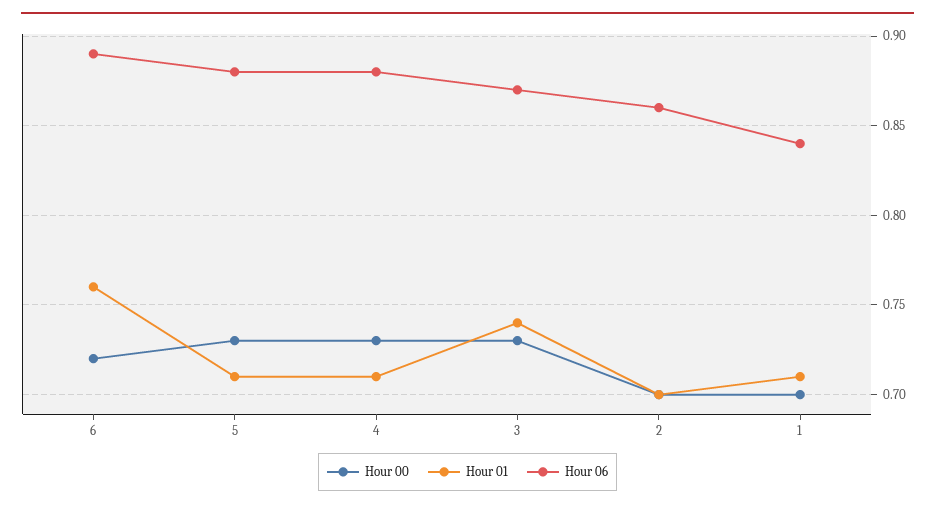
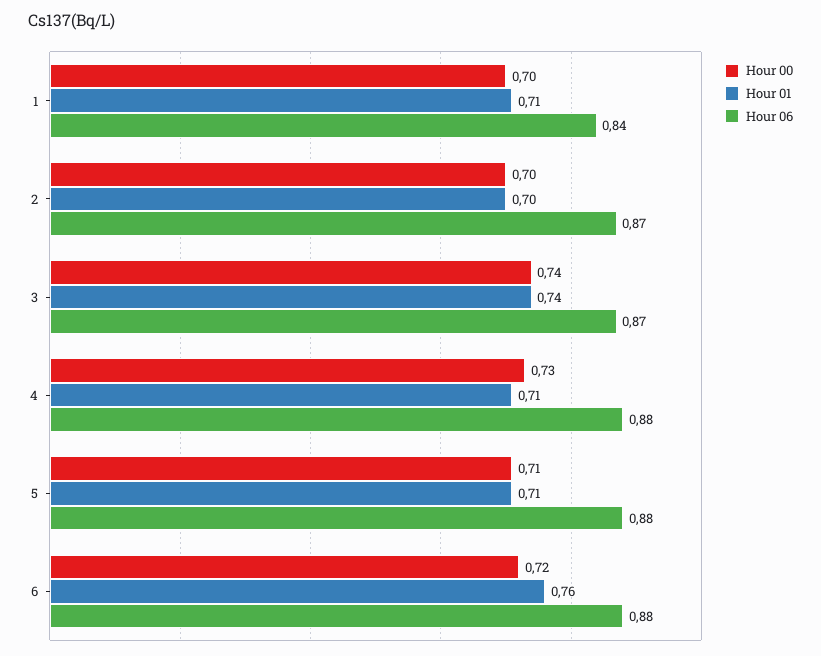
  {
    "Hour 00": {
      "6": 0.72,
-     "5": 0.73,
+     "5": 0.71,
      "4": 0.73,
-     "3": 0.73,
+     "3": 0.74,
      "2": 0.7,
      "1": 0.7
    },
    "Hour 01": {
      "6": 0.76,
      "5": 0.71,
      "4": 0.71,
      "3": 0.74,
      "2": 0.7,
      "1": 0.71
    },
    "Hour 06": {
-     "6": 0.89,
+     "6": 0.88,
      "5": 0.88,
      "4": 0.88,
      "3": 0.87,
-     "2": 0.86,
+     "2": 0.87,
      "1": 0.84
    }
  }

